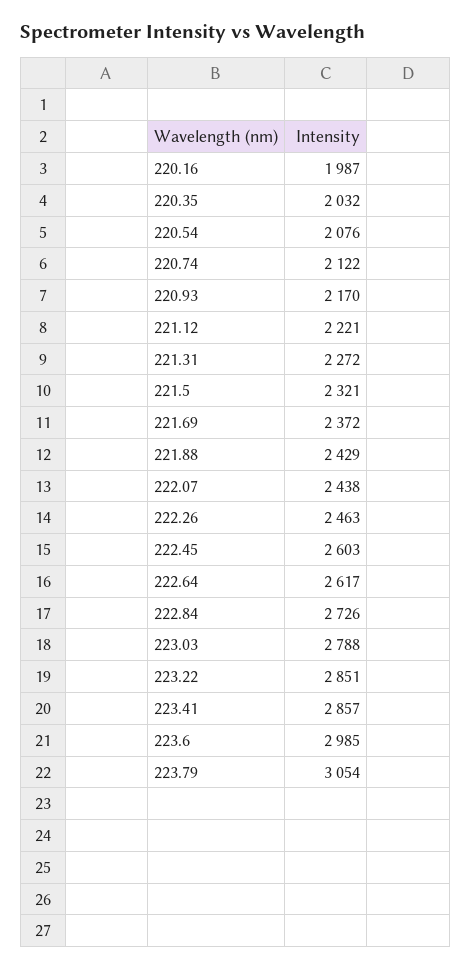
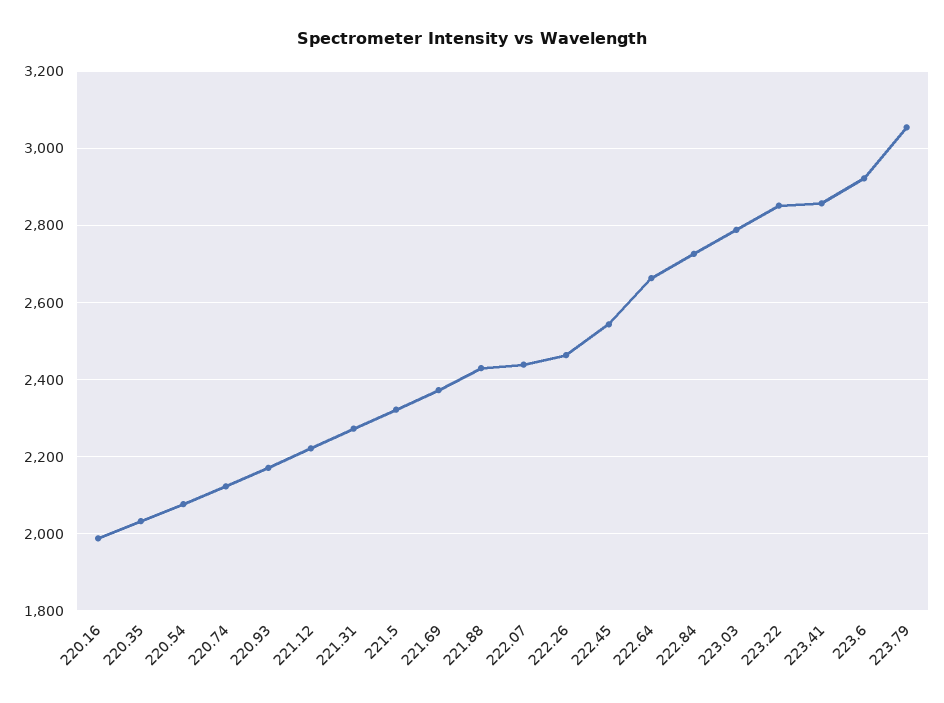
  {
    "220.16": 1987,
    "220.35": 2032,
    "220.54": 2076,
    "220.74": 2122,
    "220.93": 2170,
    "221.12": 2221,
    "221.31": 2272,
    "221.5": 2321,
    "221.69": 2372,
    "221.88": 2429,
    "222.07": 2438,
    "222.26": 2463,
-   "222.45": 2603,
+   "222.45": 2540,
-   "222.64": 2617,
+   "222.64": 2660,
    "222.84": 2726,
    "223.03": 2788,
    "223.22": 2851,
    "223.41": 2857,
-   "223.6": 2985,
+   "223.6": 2920,
    "223.79": 3054
  }

